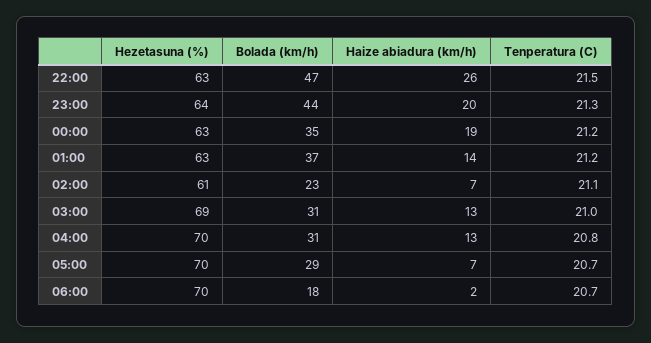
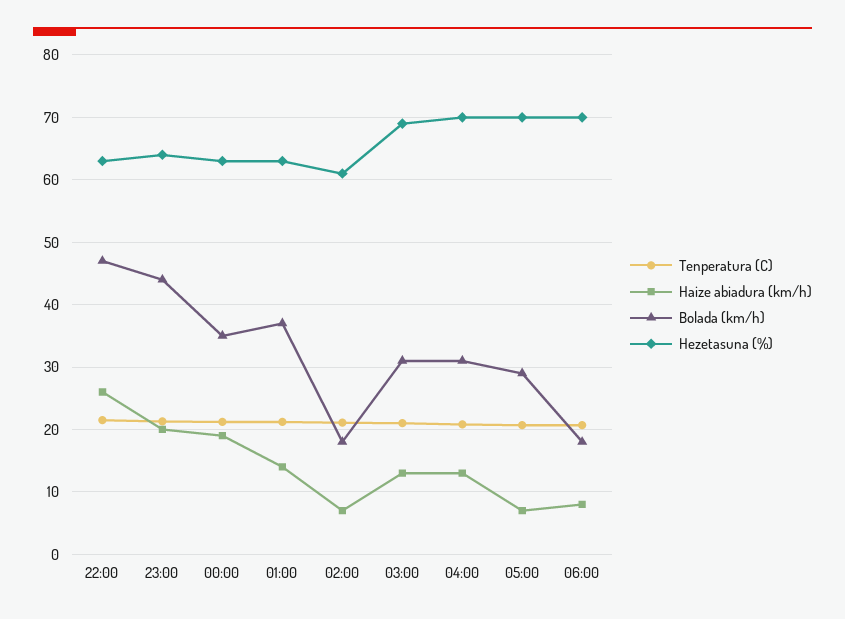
  {
    "Hezetasuna (%)": {
      "22:00": 63,
      "23:00": 64,
      "00:00": 63,
      "01:00": 63,
      "02:00": 61,
      "03:00": 69,
      "04:00": 70,
      "05:00": 70,
      "06:00": 70
    },
    "Bolada (km/h)": {
      "22:00": 47,
      "23:00": 44,
      "00:00": 35,
      "01:00": 37,
-     "02:00": 23,
+     "02:00": 18,
      "03:00": 31,
      "04:00": 31,
      "05:00": 29,
      "06:00": 18
    },
    "Haize abiadura (km/h)": {
      "22:00": 26,
      "23:00": 20,
      "00:00": 19,
      "01:00": 14,
      "02:00": 7,
      "03:00": 13,
      "04:00": 13,
      "05:00": 7,
-     "06:00": 2
+     "06:00": 8
    },
    "Tenperatura (C)": {
      "22:00": 21.5,
      "23:00": 21.3,
      "00:00": 21.2,
      "01:00": 21.2,
      "02:00": 21.1,
      "03:00": 21,
      "04:00": 20.8,
      "05:00": 20.7,
      "06:00": 20.7
    }
  }

